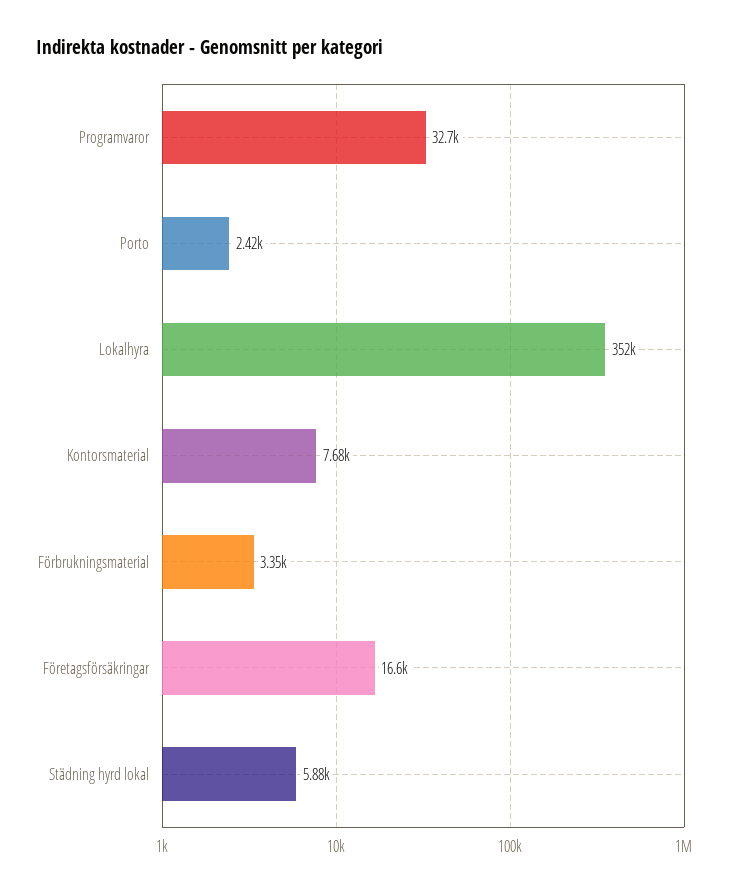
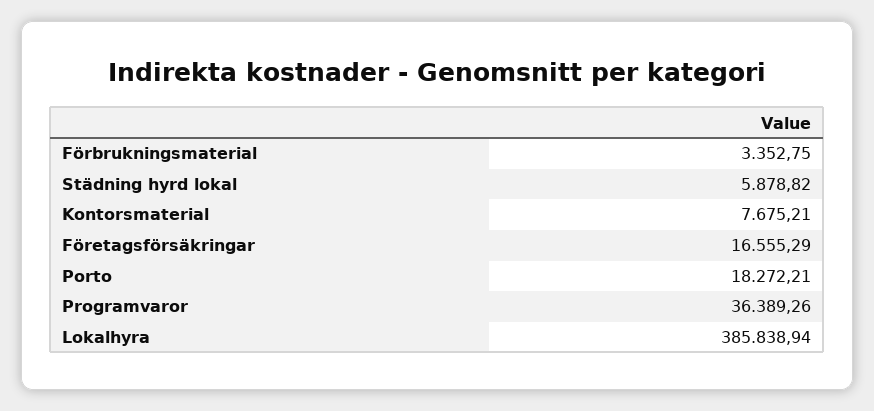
  {
-   "Programvaror": 32700,
+   "Programvaror": 36389.26,
-   "Porto": 2420,
+   "Porto": 18272.21,
-   "Lokalhyra": 352000,
+   "Lokalhyra": 385838.94,
    "Kontorsmaterial": 7675.21,
    "Förbrukningsmaterial": 3352.75,
    "Företagsförsäkringar": 16555.29,
    "Städning hyrd lokal": 5878.82
  }

